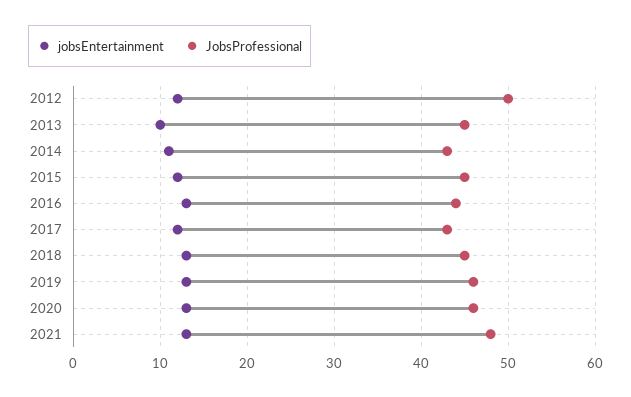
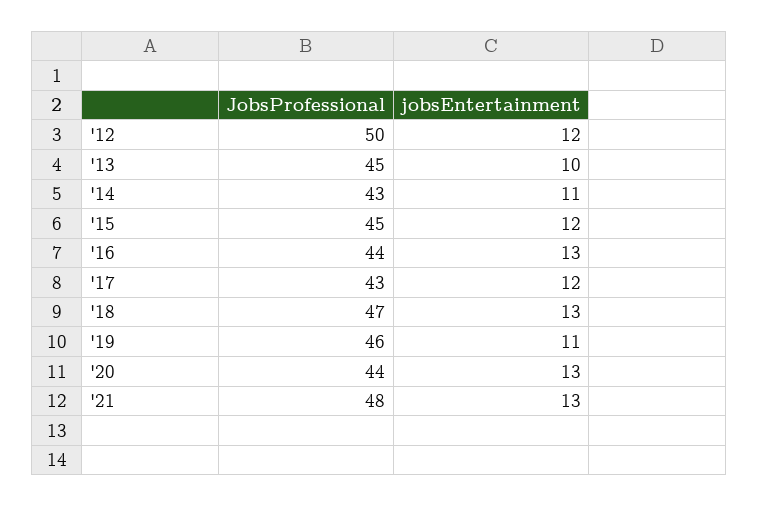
  {
    "jobsEntertainment": {
      "2012": 12,
      "2013": 10,
      "2014": 11,
      "2015": 12,
      "2016": 13,
      "2017": 12,
      "2018": 13,
-     "2019": 13,
+     "2019": 11,
      "2020": 13,
      "2021": 13
    },
    "JobsProfessional": {
      "2012": 50,
      "2013": 45,
      "2014": 43,
      "2015": 45,
      "2016": 44,
      "2017": 43,
-     "2018": 45,
+     "2018": 47,
      "2019": 46,
-     "2020": 46,
+     "2020": 44,
      "2021": 48
    }
  }

